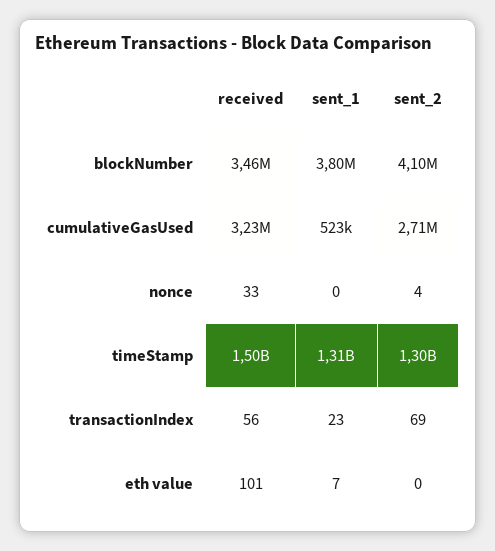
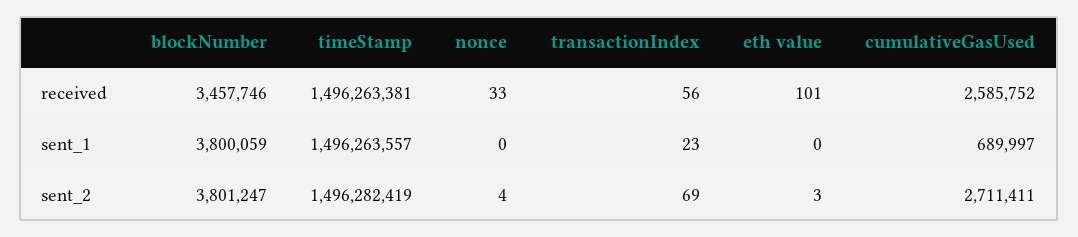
  {
    "received": {
      "blockNumber": 3457746,
-     "cumulativeGasUsed": 3230000,
+     "cumulativeGasUsed": 2585752,
      "nonce": 33,
      "timeStamp": 1496263381,
      "transactionIndex": 56,
      "eth value": 101
    },
    "sent_1": {
      "blockNumber": 3800059,
-     "cumulativeGasUsed": 523000,
+     "cumulativeGasUsed": 689997,
      "nonce": 0,
-     "timeStamp": 1310000000,
+     "timeStamp": 1496263557,
      "transactionIndex": 23,
-     "eth value": 7
+     "eth value": 0
    },
    "sent_2": {
-     "blockNumber": 4100000,
+     "blockNumber": 3801247,
      "cumulativeGasUsed": 2711411,
      "nonce": 4,
-     "timeStamp": 1300000000,
+     "timeStamp": 1496282419,
      "transactionIndex": 69,
-     "eth value": 0
+     "eth value": 3
    }
  }

